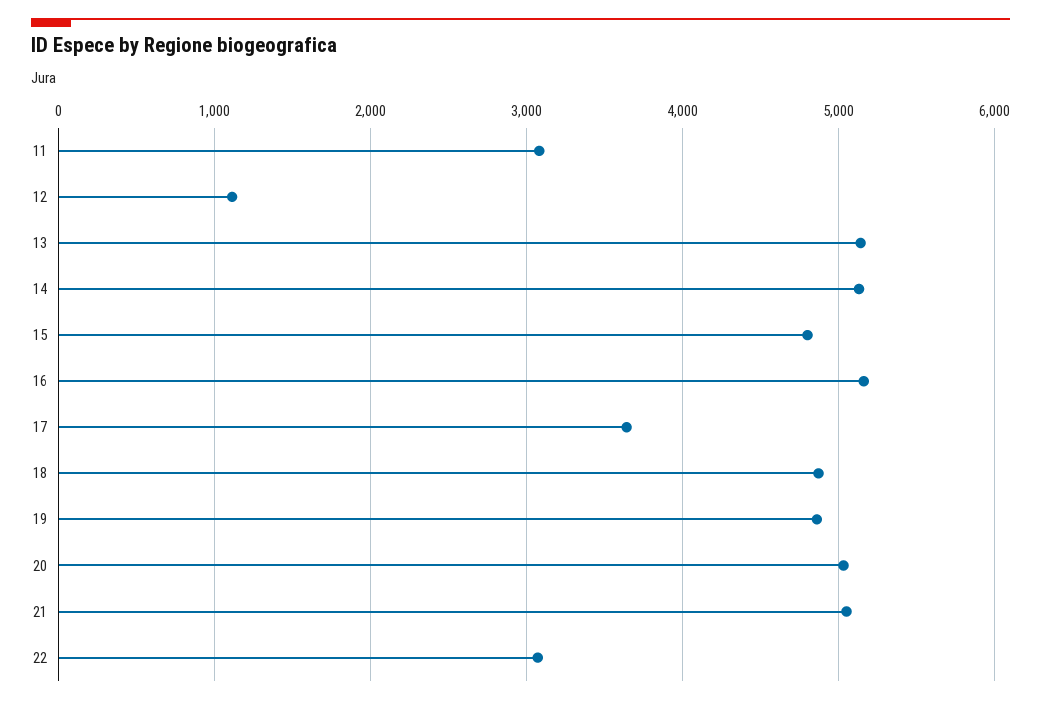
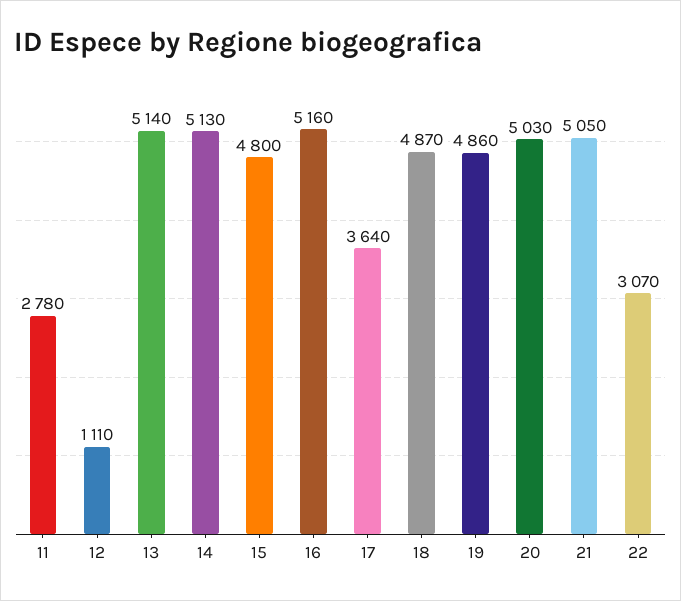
  {
-   "11": 3100,
+   "11": 2780,
    "12": 1110,
    "13": 5140,
    "14": 5130,
    "15": 4800,
    "16": 5160,
    "17": 3640,
    "18": 4870,
    "19": 4860,
    "20": 5030,
    "21": 5050,
    "22": 3070
  }

